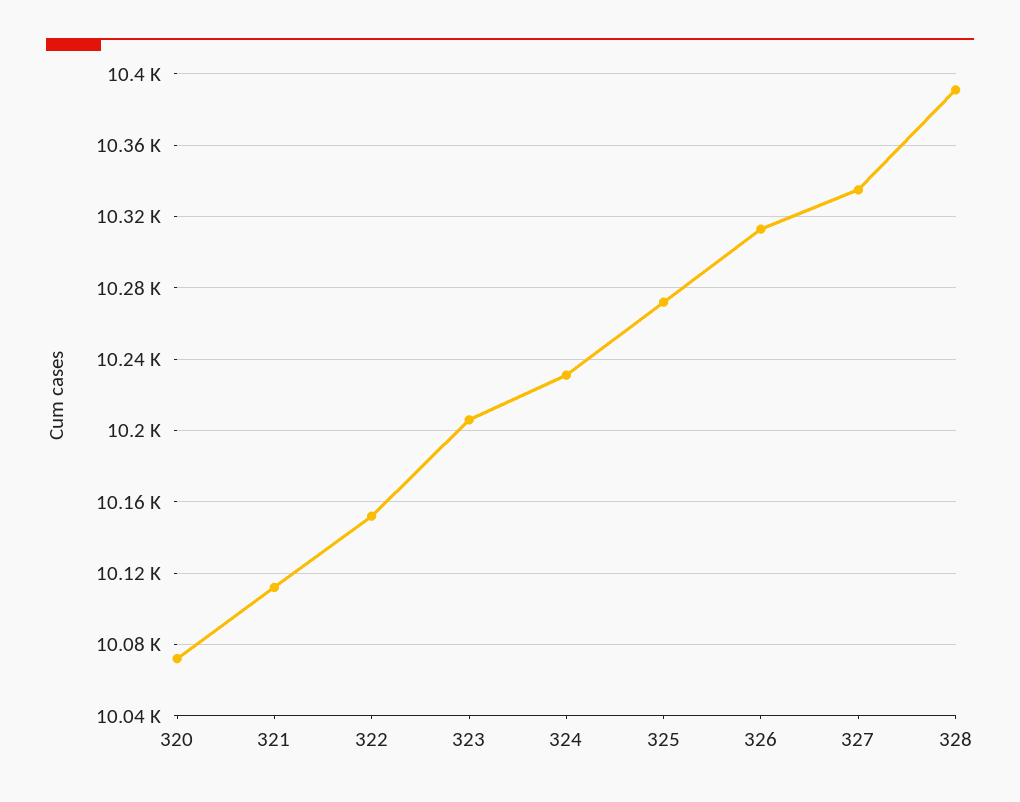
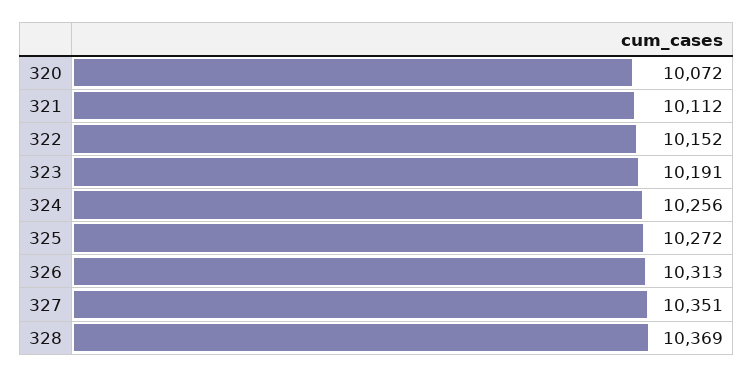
  {
    "320": 10072,
    "321": 10112,
    "322": 10152,
-   "323": 10205,
+   "323": 10191,
-   "324": 10230,
+   "324": 10256,
    "325": 10272,
    "326": 10313,
-   "327": 10335,
+   "327": 10351,
-   "328": 10390
+   "328": 10369
  }

